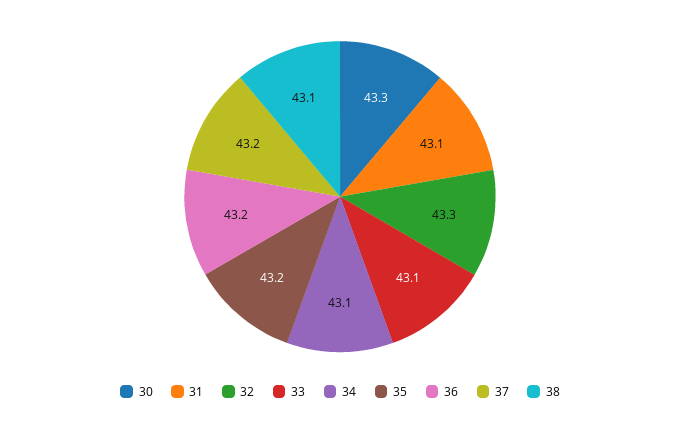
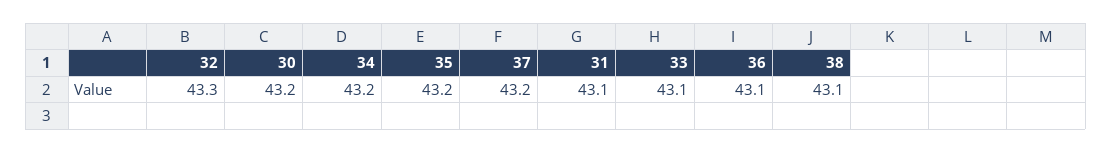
  {
-   "30": 43.3,
+   "30": 43.2,
    "31": 43.1,
    "32": 43.3,
    "33": 43.1,
-   "34": 43.1,
+   "34": 43.2,
    "35": 43.2,
-   "36": 43.2,
+   "36": 43.1,
    "37": 43.2,
    "38": 43.1
  }

